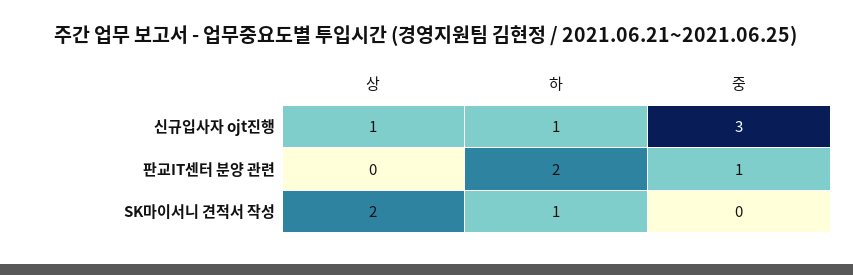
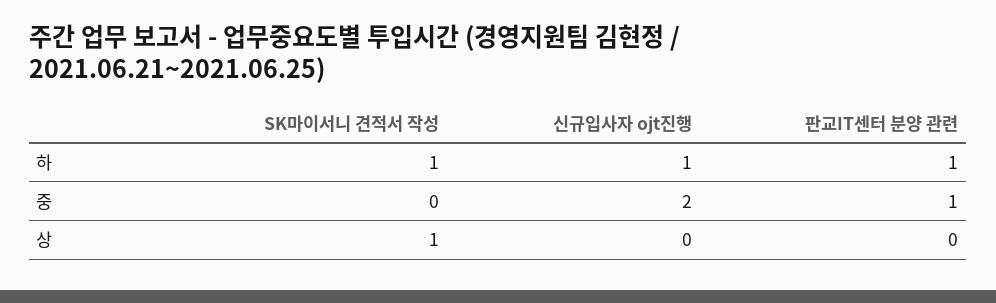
  {
    "상": {
-     "신규입사자 ojt진행": 1,
+     "신규입사자 ojt진행": 0,
      "판교IT센터 분양 관련": 0,
-     "SK마이서니 견적서 작성": 2
+     "SK마이서니 견적서 작성": 1
    },
    "하": {
      "신규입사자 ojt진행": 1,
-     "판교IT센터 분양 관련": 2,
+     "판교IT센터 분양 관련": 1,
      "SK마이서니 견적서 작성": 1
    },
    "중": {
-     "신규입사자 ojt진행": 3,
+     "신규입사자 ojt진행": 2,
      "판교IT센터 분양 관련": 1,
      "SK마이서니 견적서 작성": 0
    }
  }

